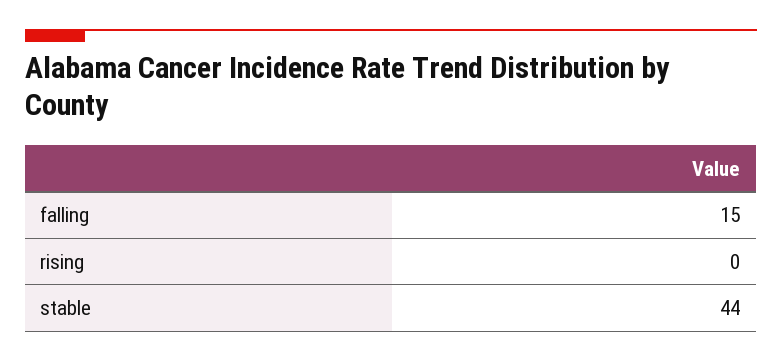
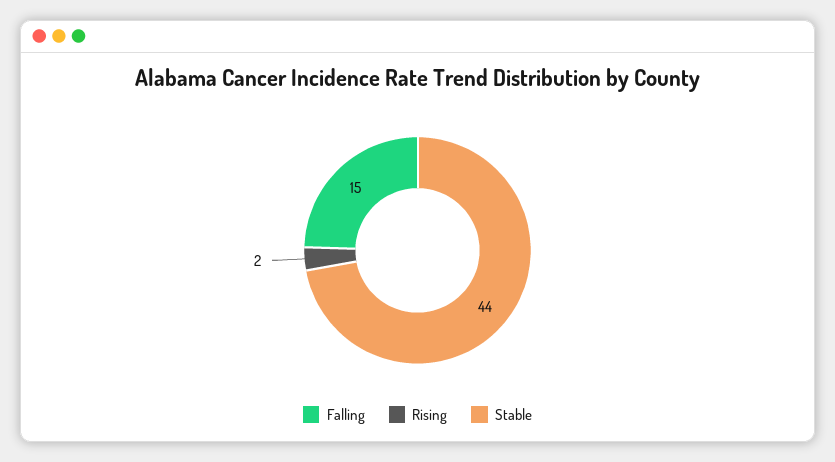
  {
    "falling": 15,
-   "rising": 0,
+   "rising": 2,
    "stable": 44
  }

